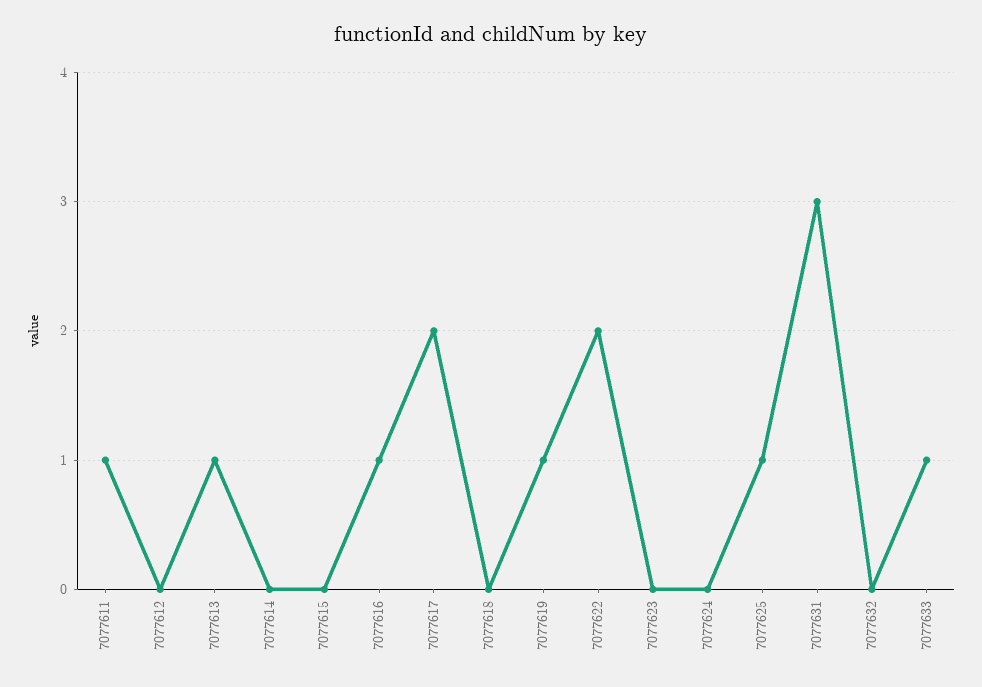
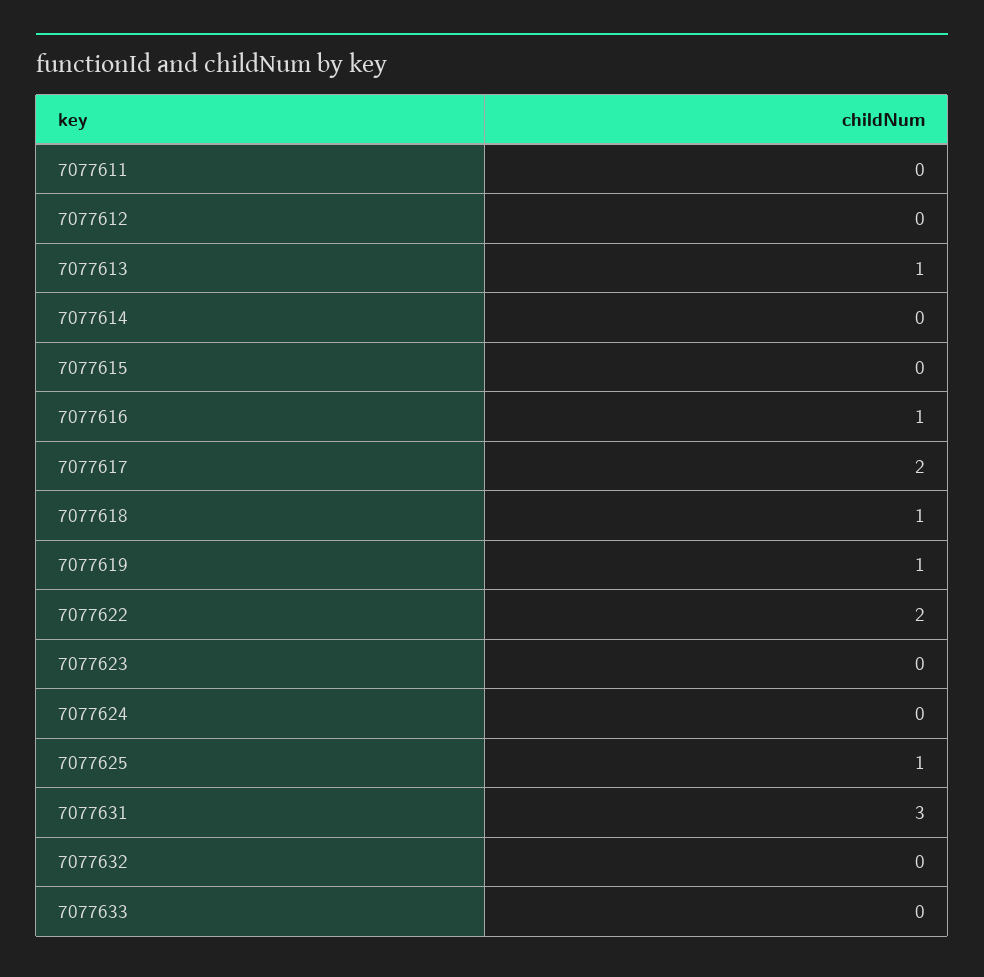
  {
-   "7077611": 1,
+   "7077611": 0,
    "7077612": 0,
    "7077613": 1,
    "7077614": 0,
    "7077615": 0,
    "7077616": 1,
    "7077617": 2,
-   "7077618": 0,
+   "7077618": 1,
    "7077619": 1,
    "7077622": 2,
    "7077623": 0,
    "7077624": 0,
    "7077625": 1,
    "7077631": 3,
    "7077632": 0,
-   "7077633": 1
+   "7077633": 0
  }

